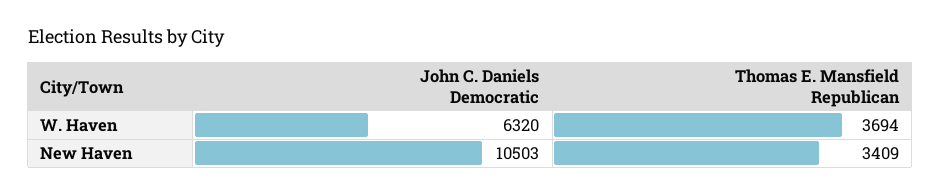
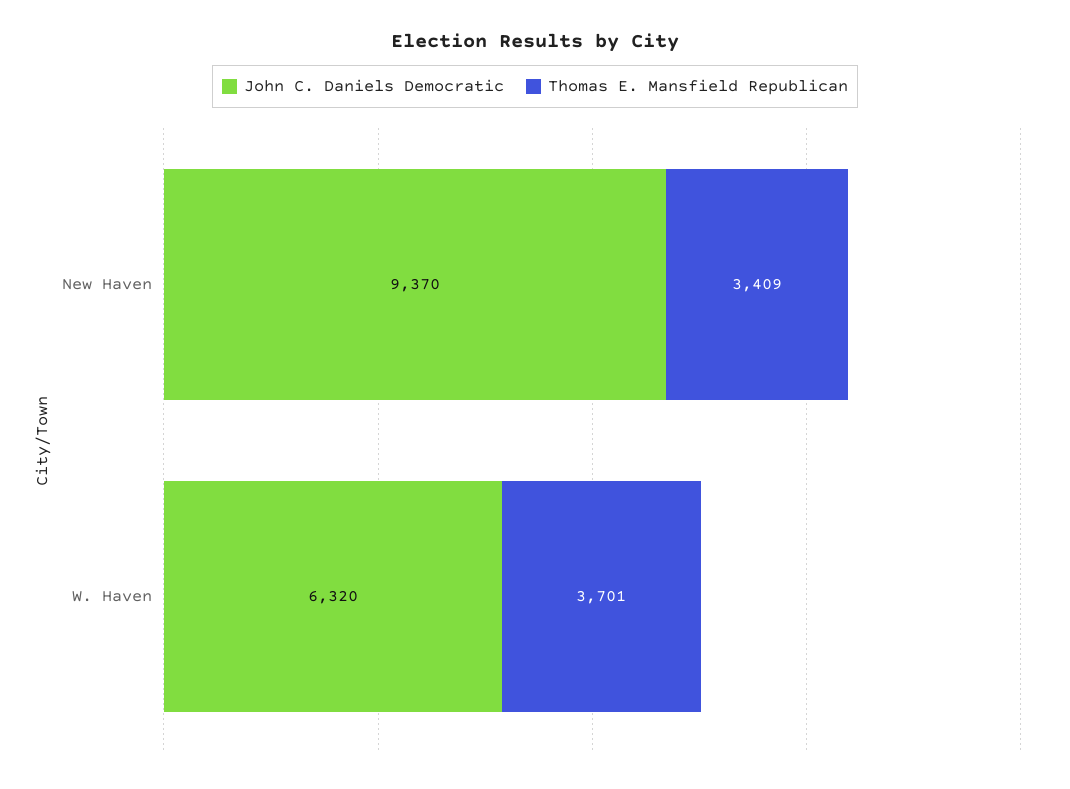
  {
    "John C. Daniels Democratic": {
      "W. Haven": 6320,
-     "New Haven": 10503
+     "New Haven": 9370
    },
    "Thomas E. Mansfield Republican": {
-     "W. Haven": 3694,
+     "W. Haven": 3701,
      "New Haven": 3409
    }
  }

